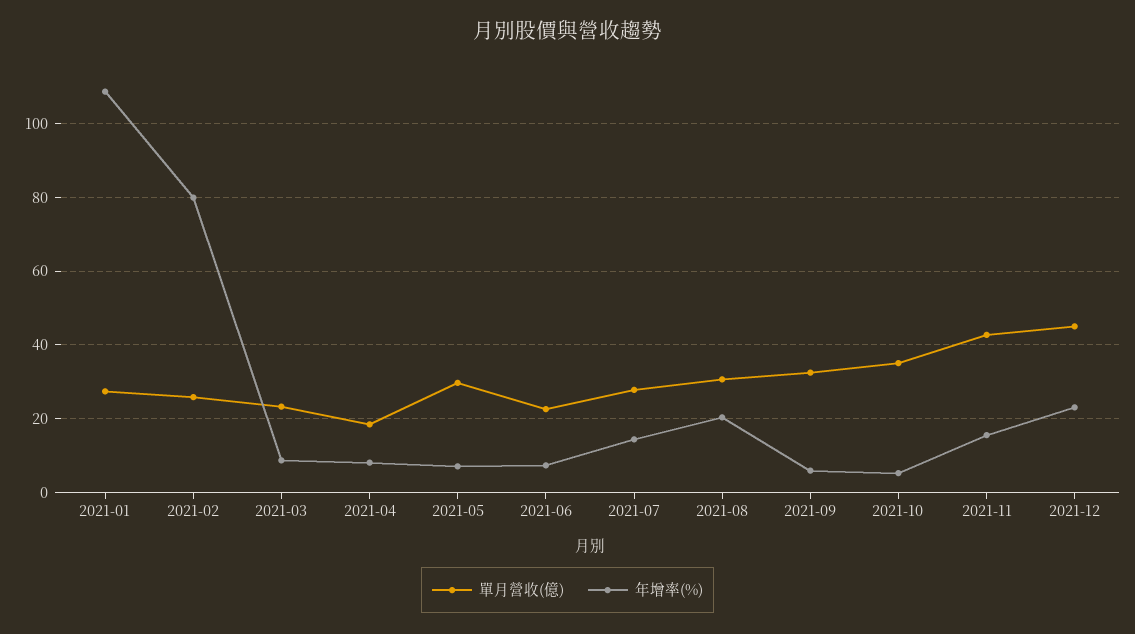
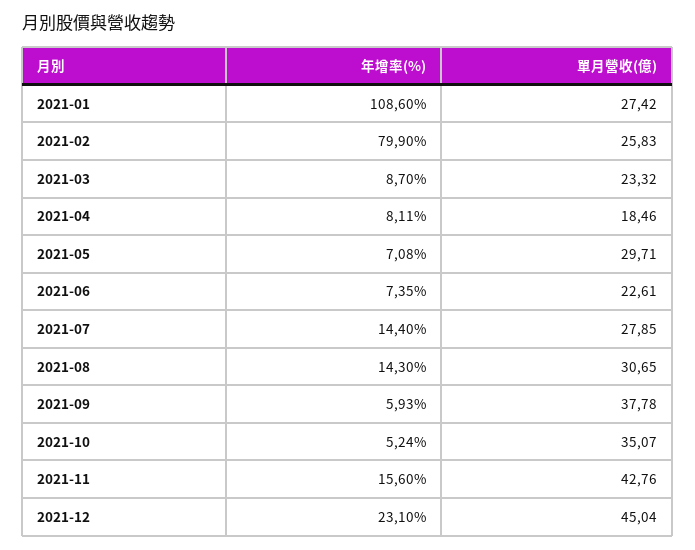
  {
    "單月營收(億)": {
      "2021-01": 27.42,
      "2021-02": 25.83,
      "2021-03": 23.32,
      "2021-04": 18.46,
      "2021-05": 29.71,
      "2021-06": 22.61,
      "2021-07": 27.85,
      "2021-08": 30.65,
-     "2021-09": 32,
+     "2021-09": 37.78,
      "2021-10": 35.07,
      "2021-11": 42.76,
      "2021-12": 45.04
    },
    "年增率(%)": {
      "2021-01": 108.6,
      "2021-02": 79.9,
      "2021-03": 8.7,
      "2021-04": 8.11,
      "2021-05": 7.08,
      "2021-06": 7.35,
      "2021-07": 14.4,
-     "2021-08": 20,
+     "2021-08": 14.3,
      "2021-09": 5.93,
      "2021-10": 5.24,
      "2021-11": 15.6,
      "2021-12": 23.1
    }
  }

